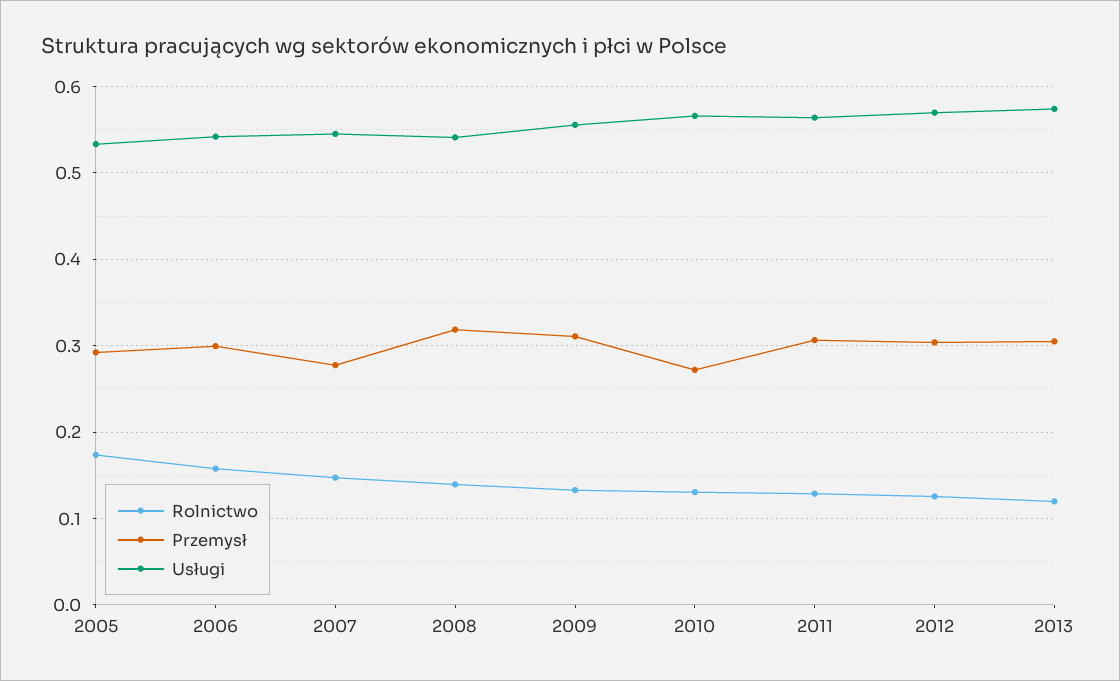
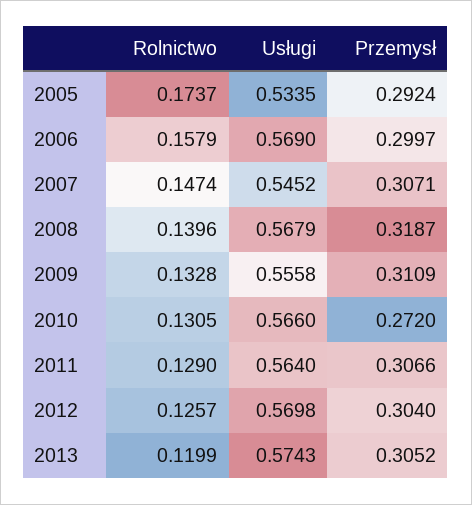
  {
    "Rolnictwo": {
      "2005": 0.1737,
      "2006": 0.1579,
      "2007": 0.1474,
      "2008": 0.1396,
      "2009": 0.1328,
      "2010": 0.1305,
      "2011": 0.129,
      "2012": 0.1257,
      "2013": 0.1199
    },
    "Przemysł": {
      "2005": 0.2924,
      "2006": 0.2997,
-     "2007": 0.28,
+     "2007": 0.3071,
      "2008": 0.3187,
      "2009": 0.3109,
      "2010": 0.272,
      "2011": 0.3066,
      "2012": 0.304,
      "2013": 0.3052
    },
    "Usługi": {
      "2005": 0.5335,
-     "2006": 0.54,
+     "2006": 0.569,
      "2007": 0.5452,
-     "2008": 0.54,
+     "2008": 0.5679,
      "2009": 0.5558,
      "2010": 0.566,
      "2011": 0.564,
      "2012": 0.5698,
      "2013": 0.5743
    }
  }

